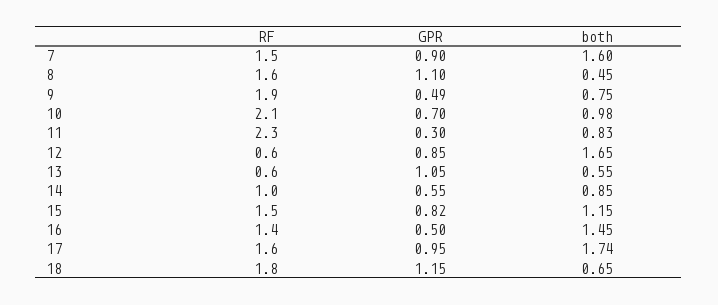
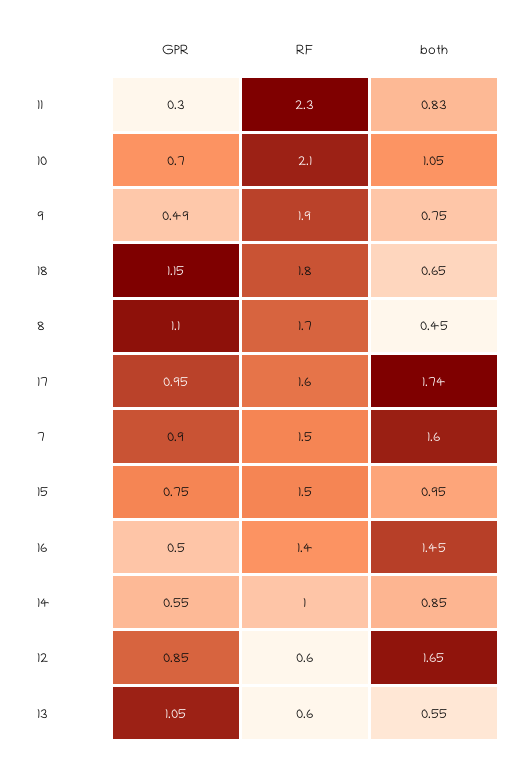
  {
    "RF": {
      "7": 1.5,
-     "8": 1.6,
+     "8": 1.7,
      "9": 1.9,
      "10": 2.1,
      "11": 2.3,
      "12": 0.6,
      "13": 0.6,
      "14": 1,
      "15": 1.5,
      "16": 1.4,
      "17": 1.6,
      "18": 1.8
    },
    "GPR": {
      "7": 0.9,
      "8": 1.1,
      "9": 0.49,
      "10": 0.7,
      "11": 0.3,
      "12": 0.85,
      "13": 1.05,
      "14": 0.55,
-     "15": 0.82,
+     "15": 0.75,
      "16": 0.5,
      "17": 0.95,
      "18": 1.15
    },
    "both": {
      "7": 1.6,
      "8": 0.45,
      "9": 0.75,
-     "10": 0.98,
+     "10": 1.05,
      "11": 0.83,
      "12": 1.65,
      "13": 0.55,
      "14": 0.85,
-     "15": 1.15,
+     "15": 0.95,
      "16": 1.45,
      "17": 1.74,
      "18": 0.65
    }
  }

